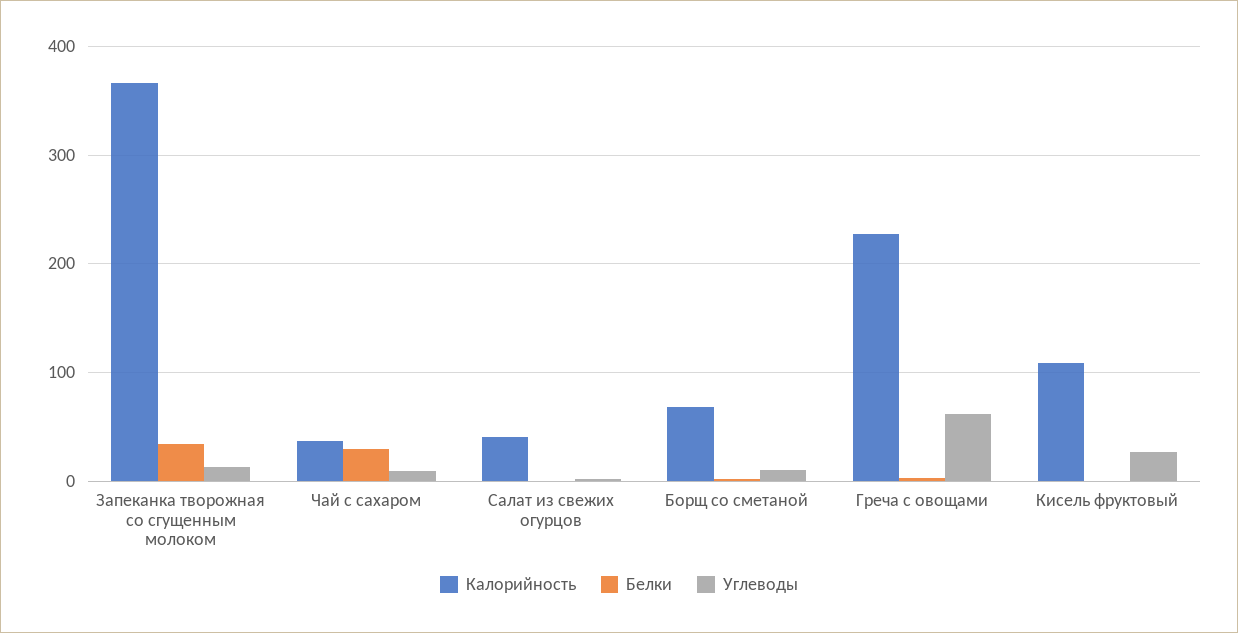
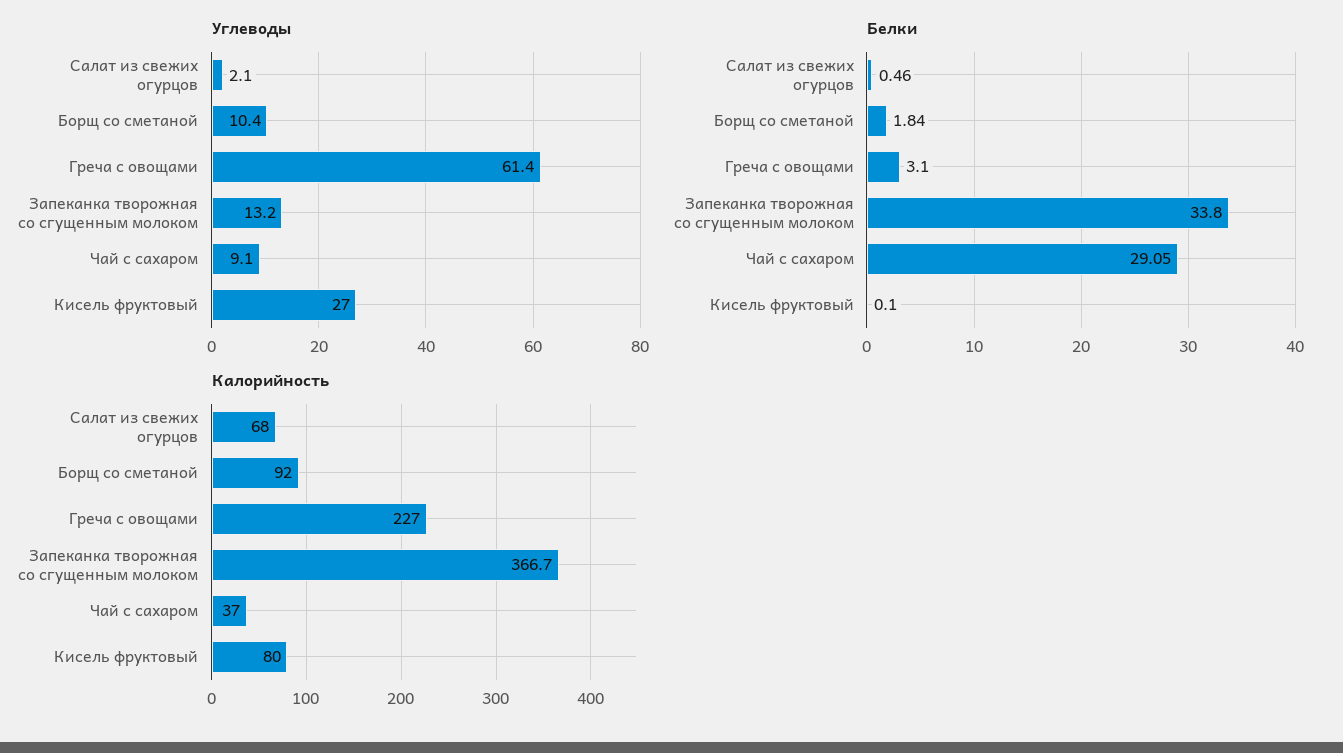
  {
    "Калорийность": {
      "Запеканка творожная со сгущенным молоком": 366.7,
      "Чай с сахаром": 37,
-     "Салат из свежих огурцов": 40,
+     "Салат из свежих огурцов": 68,
-     "Борщ со сметаной": 70,
+     "Борщ со сметаной": 92,
      "Греча с овощами": 227,
-     "Кисель фруктовый": 110
+     "Кисель фруктовый": 80
    },
    "Белки": {
      "Запеканка творожная со сгущенным молоком": 33.8,
      "Чай с сахаром": 29.05,
      "Салат из свежих огурцов": 0.46,
      "Борщ со сметаной": 1.84,
      "Греча с овощами": 3.1,
      "Кисель фруктовый": 0.1
    },
    "Углеводы": {
      "Запеканка творожная со сгущенным молоком": 13.2,
      "Чай с сахаром": 9.1,
      "Салат из свежих огурцов": 2.1,
      "Борщ со сметаной": 10.4,
      "Греча с овощами": 61.4,
      "Кисель фруктовый": 27
    }
  }

